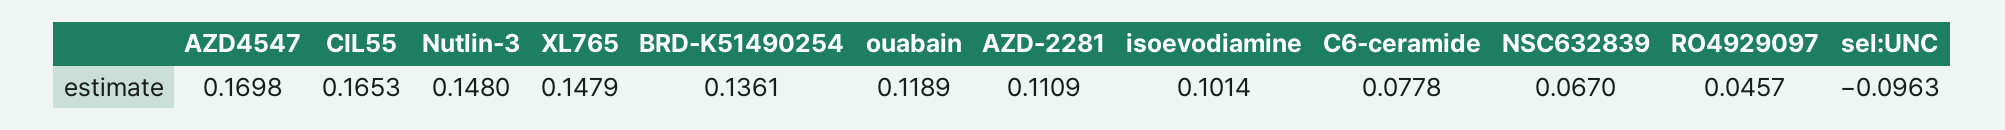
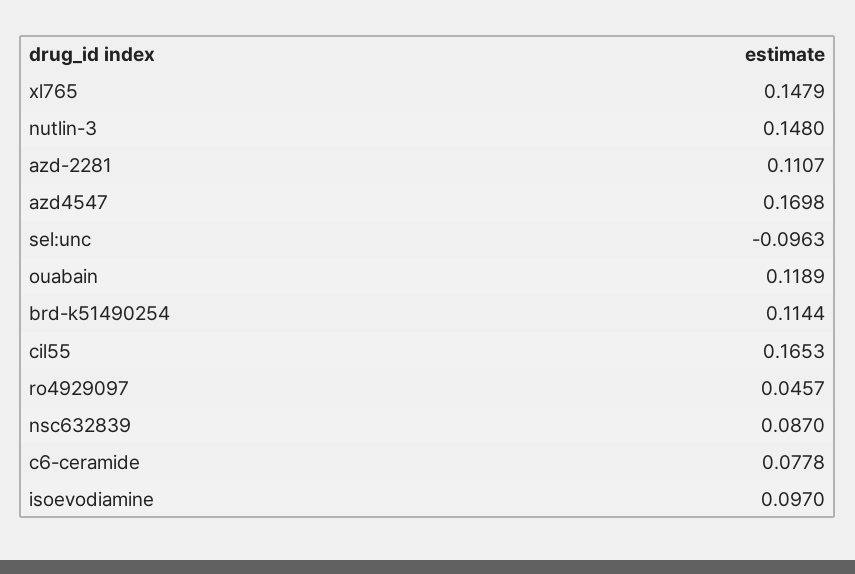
  {
    "AZD4547": 0.1698,
    "CIL55": 0.1653,
    "Nutlin-3": 0.148,
    "XL765": 0.1479,
-   "BRD-K51490254": 0.1361,
+   "BRD-K51490254": 0.1144,
    "ouabain": 0.1189,
-   "AZD-2281": 0.1109,
+   "AZD-2281": 0.1107,
-   "isoevodiamine": 0.1014,
+   "isoevodiamine": 0.097,
    "C6-ceramide": 0.0778,
-   "NSC632839": 0.067,
+   "NSC632839": 0.087,
    "RO4929097": 0.0457,
    "sel:UNC": -0.0963
  }

